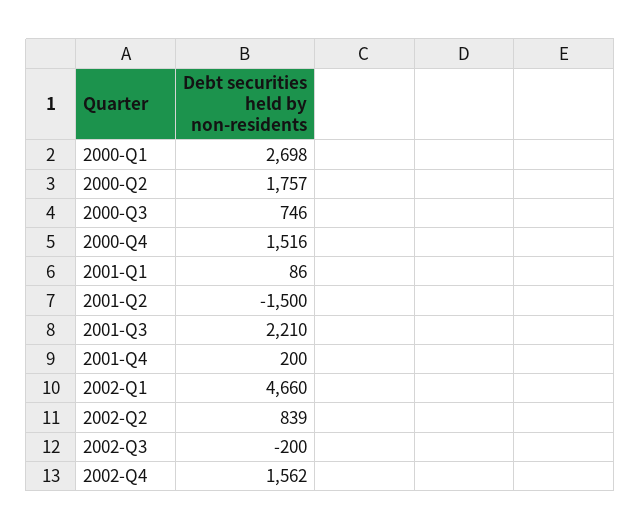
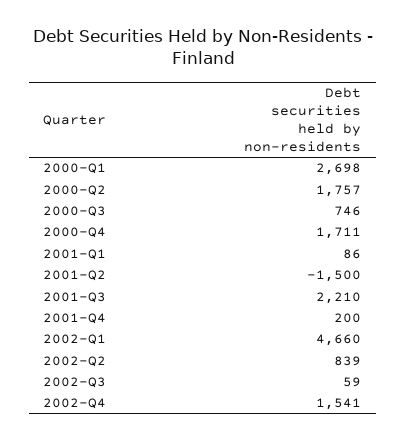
  {
    "2000-Q1": 2698,
    "2000-Q2": 1757,
    "2000-Q3": 746,
-   "2000-Q4": 1516,
+   "2000-Q4": 1711,
    "2001-Q1": 86,
    "2001-Q2": -1500,
    "2001-Q3": 2210,
    "2001-Q4": 200,
    "2002-Q1": 4660,
    "2002-Q2": 839,
-   "2002-Q3": -200,
+   "2002-Q3": 59,
-   "2002-Q4": 1562
+   "2002-Q4": 1541
  }

